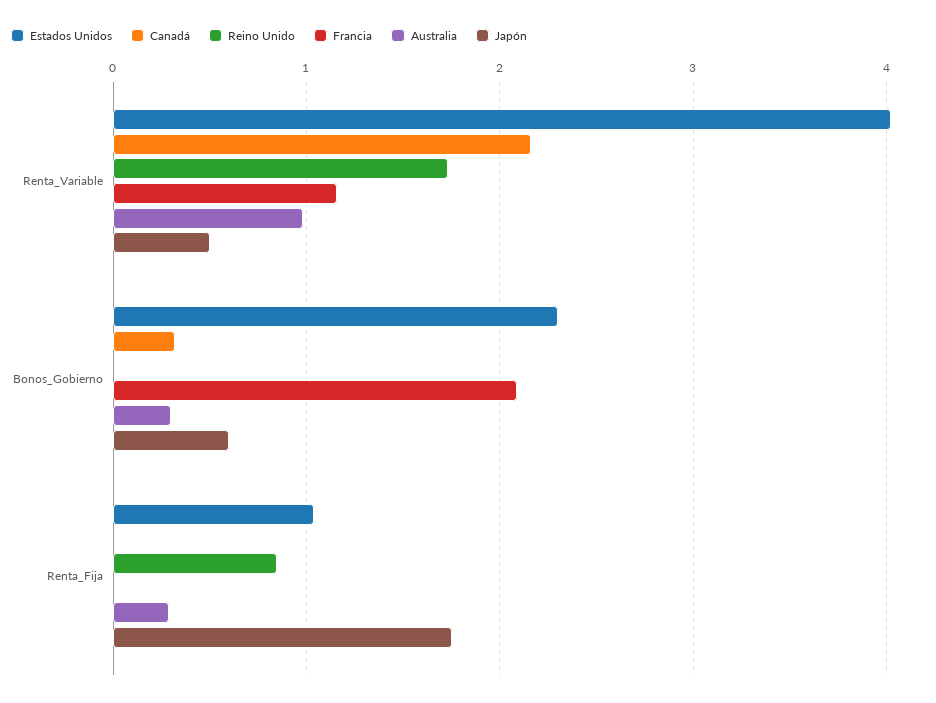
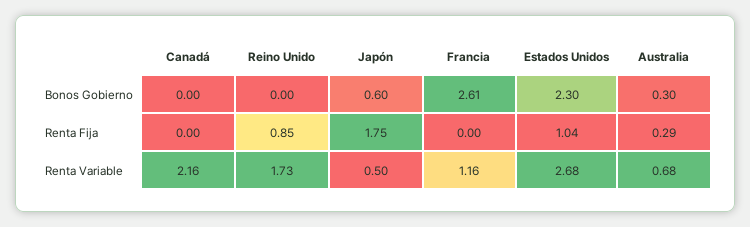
  {
    "Estados Unidos": {
-     "Renta_Variable": 4,
+     "Renta_Variable": 2.68,
      "Bonos_Gobierno": 2.3,
      "Renta_Fija": 1.04
    },
    "Canadá": {
      "Renta_Variable": 2.16,
-     "Bonos_Gobierno": 0.3,
+     "Bonos_Gobierno": 0,
      "Renta_Fija": 0
    },
    "Reino Unido": {
      "Renta_Variable": 1.73,
      "Bonos_Gobierno": 0,
      "Renta_Fija": 0.85
    },
    "Francia": {
      "Renta_Variable": 1.16,
-     "Bonos_Gobierno": 2.1,
+     "Bonos_Gobierno": 2.61,
      "Renta_Fija": 0
    },
    "Australia": {
-     "Renta_Variable": 1,
+     "Renta_Variable": 0.68,
      "Bonos_Gobierno": 0.3,
      "Renta_Fija": 0.29
    },
    "Japón": {
      "Renta_Variable": 0.5,
      "Bonos_Gobierno": 0.6,
      "Renta_Fija": 1.75
    }
  }

